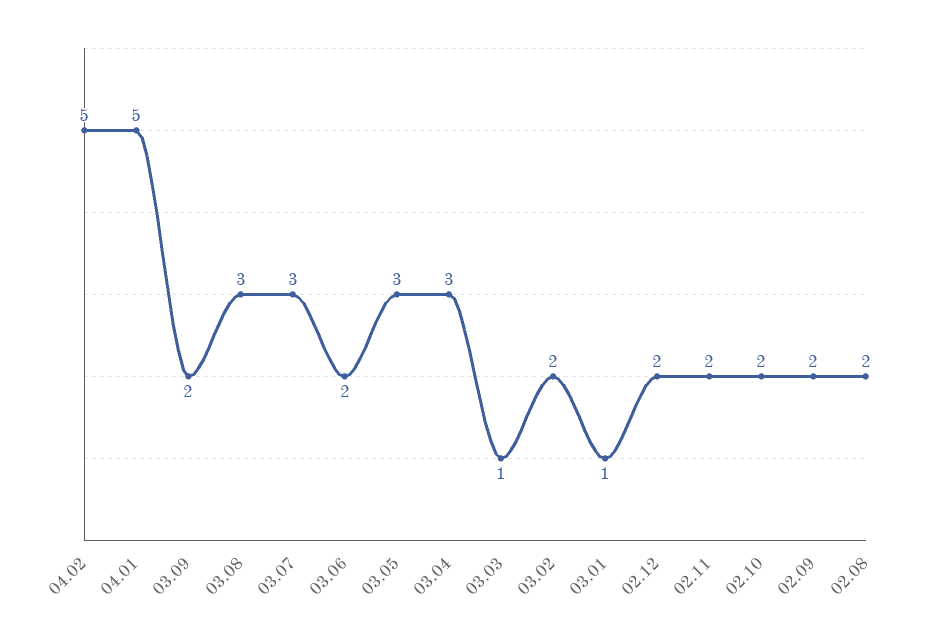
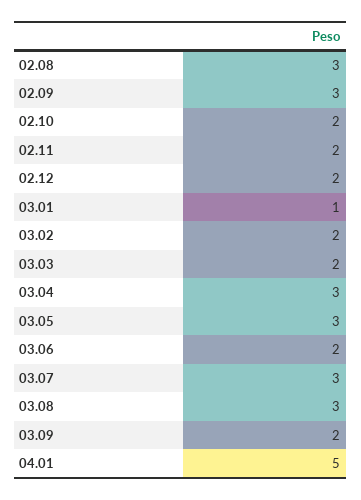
  {
-   "04.02": 5,
    "04.01": 5,
    "03.09": 2,
    "03.08": 3,
    "03.07": 3,
    "03.06": 2,
    "03.05": 3,
    "03.04": 3,
-   "03.03": 1,
+   "03.03": 2,
    "03.02": 2,
    "03.01": 1,
    "02.12": 2,
    "02.11": 2,
    "02.10": 2,
-   "02.09": 2,
+   "02.09": 3,
-   "02.08": 2
+   "02.08": 3
  }

